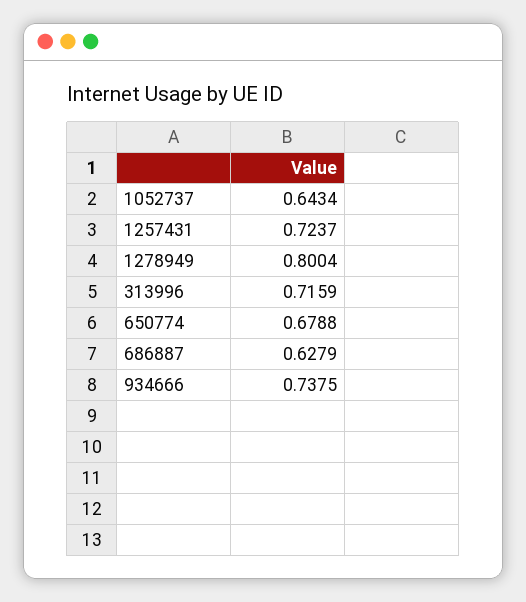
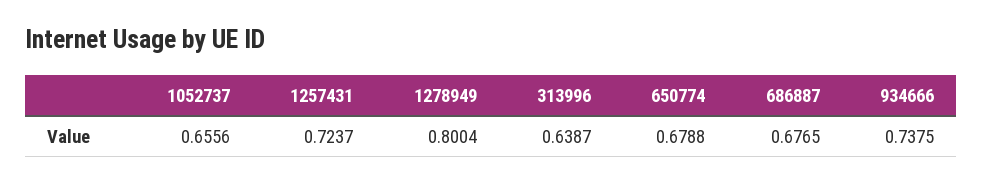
  {
-   "1052737": 0.6434,
+   "1052737": 0.6556,
    "1257431": 0.7237,
    "1278949": 0.8004,
-   "313996": 0.7159,
+   "313996": 0.6387,
    "650774": 0.6788,
-   "686887": 0.6279,
+   "686887": 0.6765,
    "934666": 0.7375
  }

